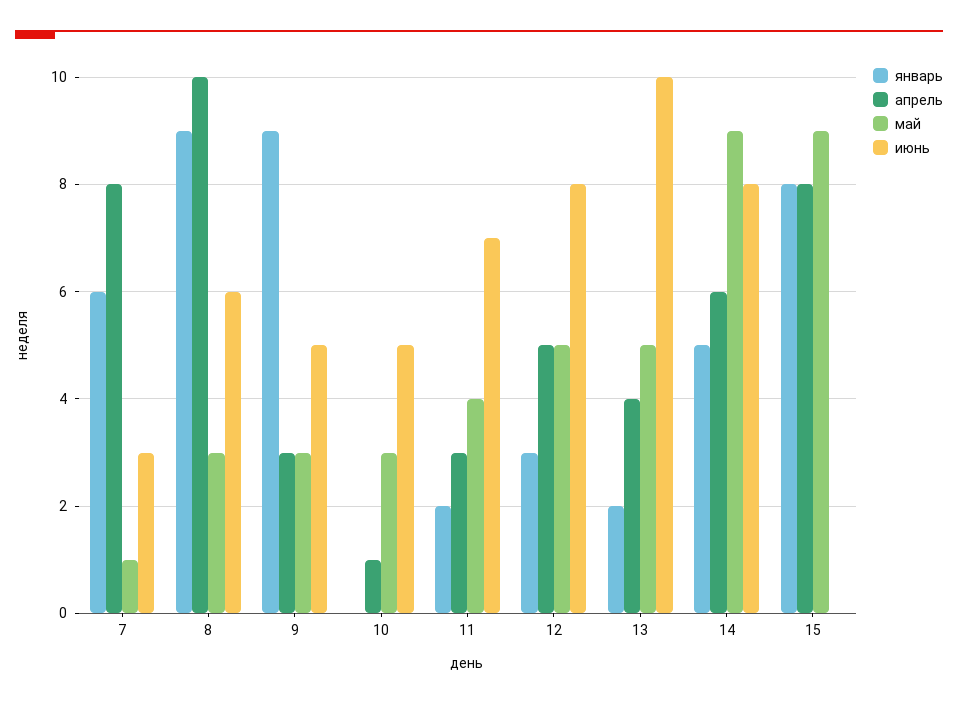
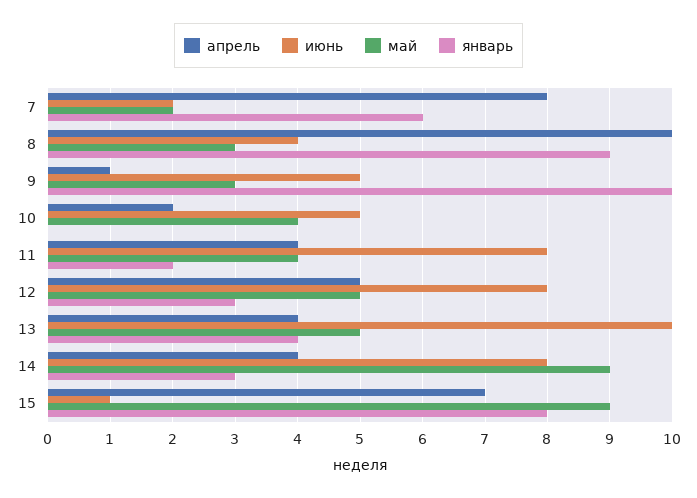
  {
    "январь": {
      "7": 6,
      "8": 9,
-     "9": 9,
+     "9": 10,
      "10": 0,
      "11": 2,
      "12": 3,
-     "13": 2,
+     "13": 4,
-     "14": 5,
+     "14": 3,
      "15": 8
    },
    "апрель": {
      "7": 8,
      "8": 10,
-     "9": 3,
+     "9": 1,
-     "10": 1,
+     "10": 2,
-     "11": 3,
+     "11": 4,
      "12": 5,
      "13": 4,
-     "14": 6,
+     "14": 4,
-     "15": 8
+     "15": 7
    },
    "май": {
-     "7": 1,
+     "7": 2,
      "8": 3,
      "9": 3,
-     "10": 3,
+     "10": 4,
      "11": 4,
      "12": 5,
      "13": 5,
      "14": 9,
      "15": 9
    },
    "июнь": {
-     "7": 3,
+     "7": 2,
-     "8": 6,
+     "8": 4,
      "9": 5,
      "10": 5,
-     "11": 7,
+     "11": 8,
      "12": 8,
      "13": 10,
      "14": 8,
-     "15": 0
+     "15": 1
    }
  }

